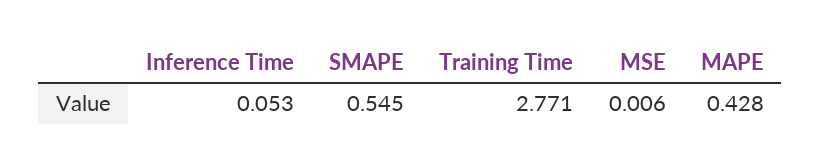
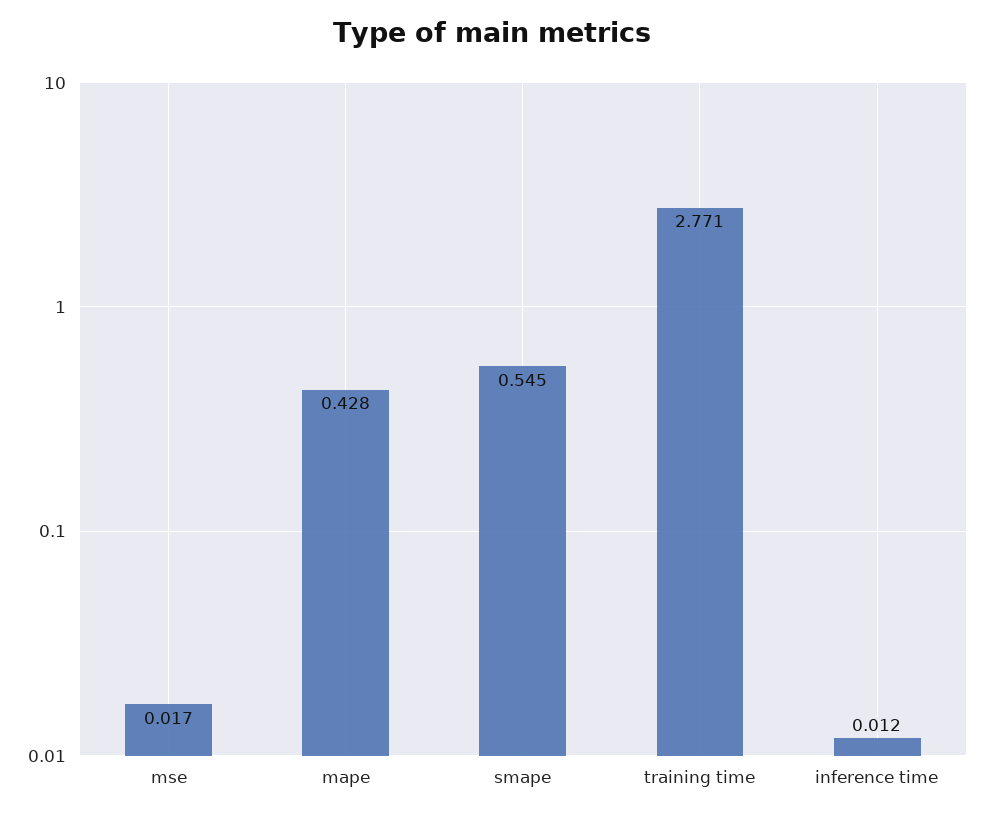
  {
-   "Inference Time": 0.053,
+   "Inference Time": 0.012,
    "SMAPE": 0.545,
    "Training Time": 2.771,
-   "MSE": 0.006,
+   "MSE": 0.017,
    "MAPE": 0.428
  }

